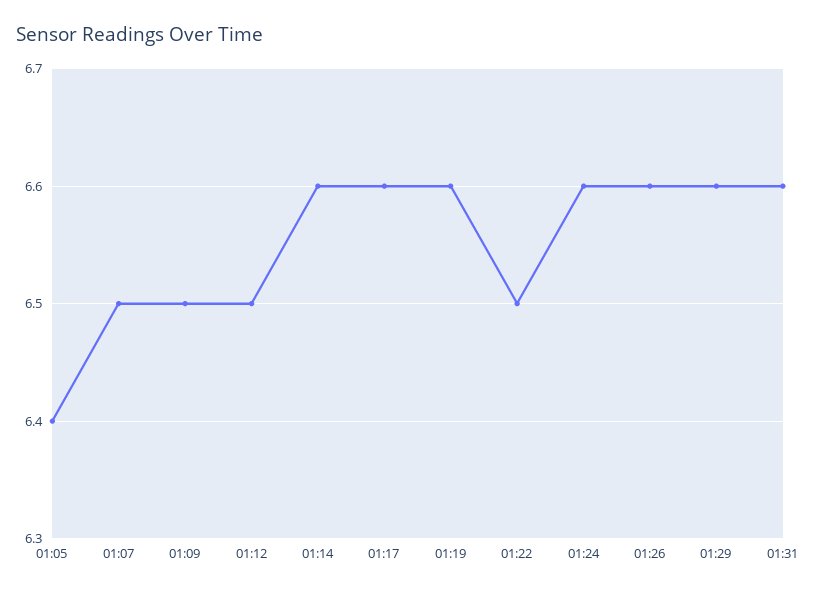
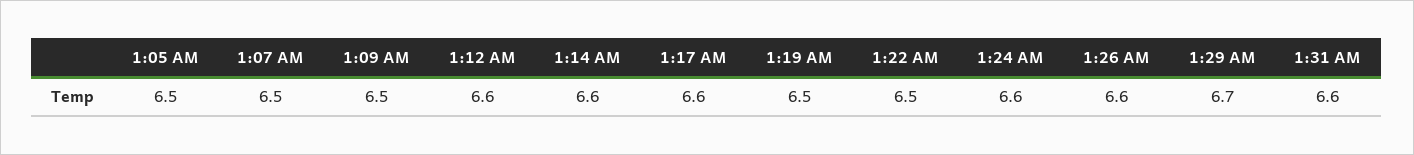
  {
-   "01:05": 6.4,
+   "01:05": 6.5,
    "01:07": 6.5,
    "01:09": 6.5,
-   "01:12": 6.5,
+   "01:12": 6.6,
    "01:14": 6.6,
    "01:17": 6.6,
-   "01:19": 6.6,
+   "01:19": 6.5,
    "01:22": 6.5,
    "01:24": 6.6,
    "01:26": 6.6,
-   "01:29": 6.6,
+   "01:29": 6.7,
    "01:31": 6.6
  }

